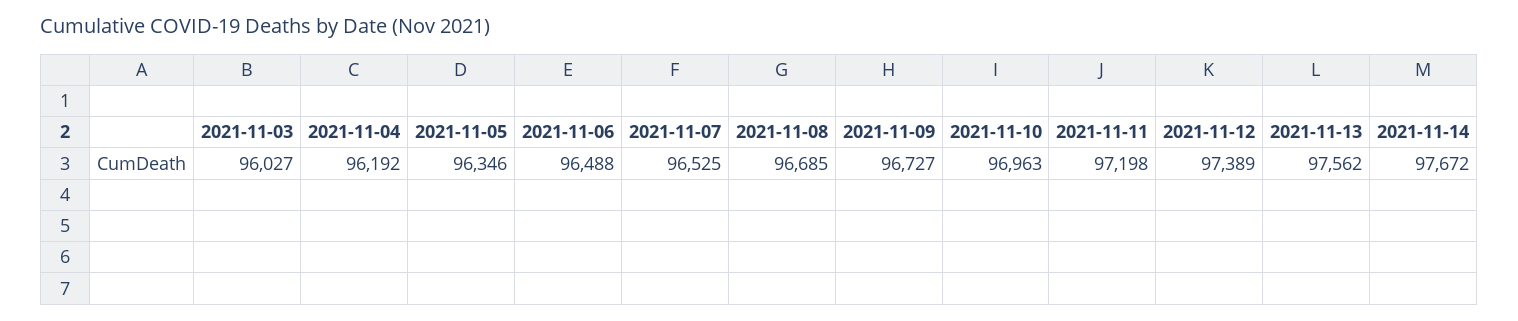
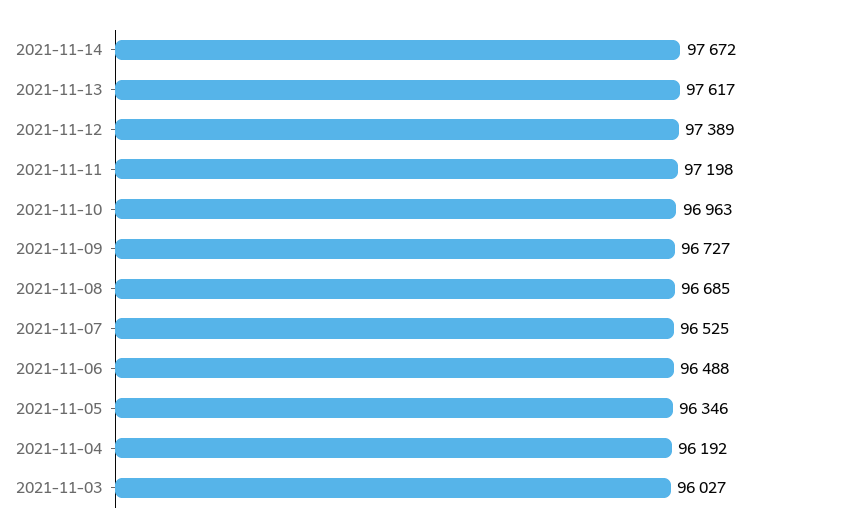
  {
    "2021-11-03": 96027,
    "2021-11-04": 96192,
    "2021-11-05": 96346,
    "2021-11-06": 96488,
    "2021-11-07": 96525,
    "2021-11-08": 96685,
    "2021-11-09": 96727,
    "2021-11-10": 96963,
    "2021-11-11": 97198,
    "2021-11-12": 97389,
-   "2021-11-13": 97562,
+   "2021-11-13": 97617,
    "2021-11-14": 97672
  }

